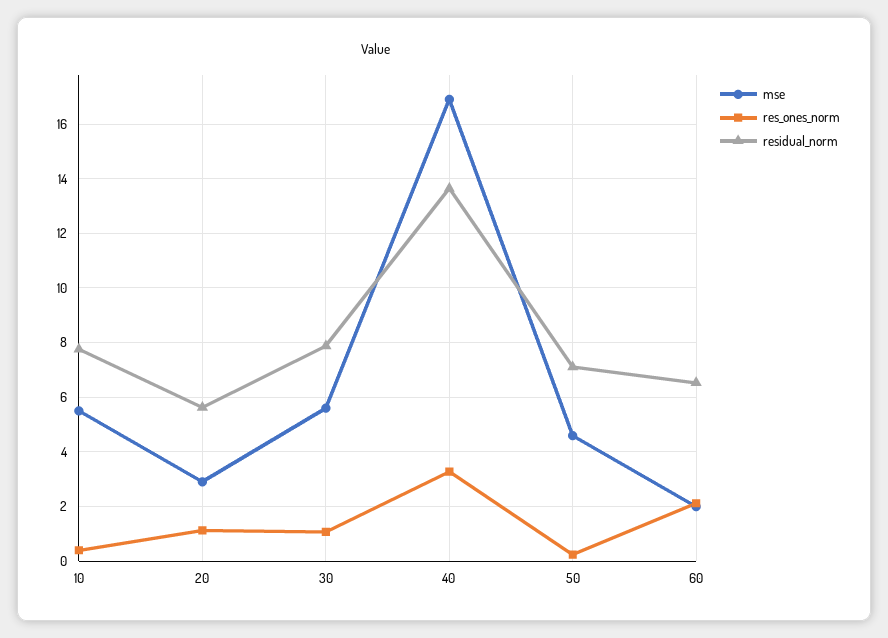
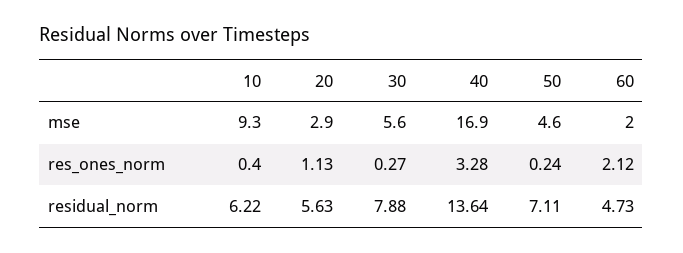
  {
    "mse": {
-     "10": 5.5,
+     "10": 9.3,
      "20": 2.9,
      "30": 5.6,
      "40": 16.9,
      "50": 4.6,
      "60": 2
    },
    "res_ones_norm": {
      "10": 0.4,
      "20": 1.13,
-     "30": 1,
+     "30": 0.27,
      "40": 3.28,
      "50": 0.24,
      "60": 2.12
    },
    "residual_norm": {
-     "10": 7.75,
+     "10": 6.22,
      "20": 5.63,
      "30": 7.88,
      "40": 13.64,
      "50": 7.11,
-     "60": 6.5
+     "60": 4.73
    }
  }

